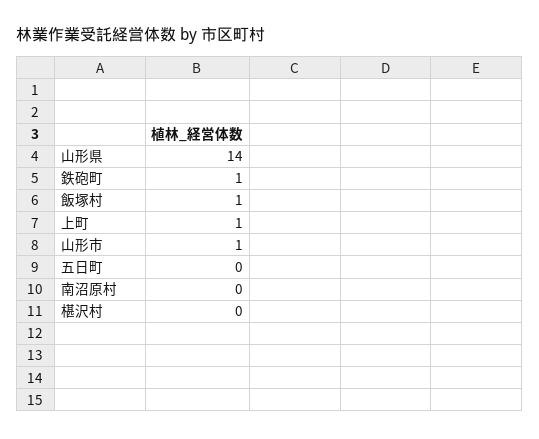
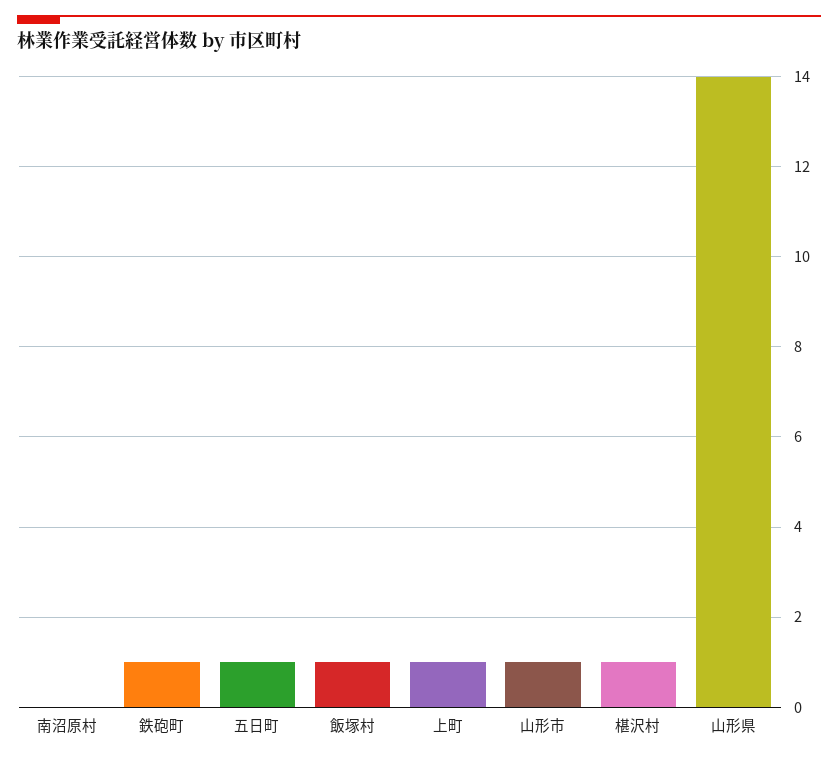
  {
    "山形県": 14,
    "鉄砲町": 1,
    "飯塚村": 1,
    "上町": 1,
    "山形市": 1,
-   "五日町": 0,
+   "五日町": 1,
    "南沼原村": 0,
-   "椹沢村": 0
+   "椹沢村": 1
  }

